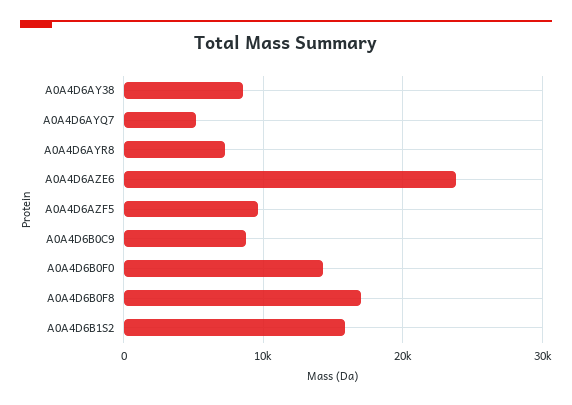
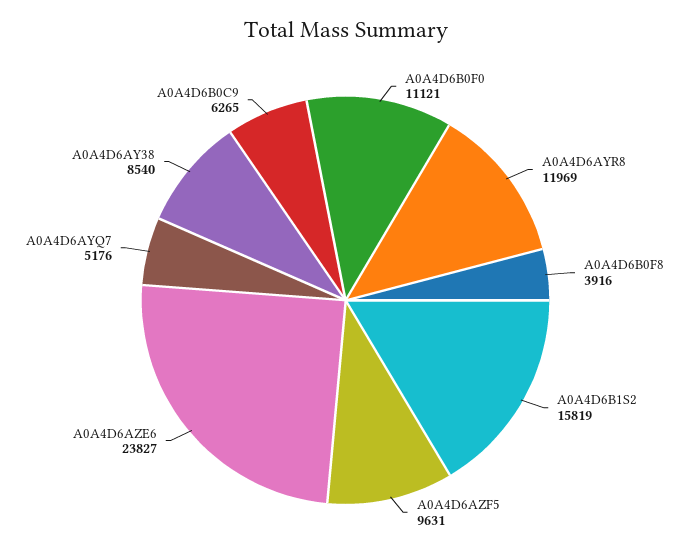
  {
    "A0A4D6AY38": 8540,
    "A0A4D6AYQ7": 5176,
-   "A0A4D6AYR8": 7000,
+   "A0A4D6AYR8": 11969,
    "A0A4D6AZE6": 23827,
    "A0A4D6AZF5": 9631,
-   "A0A4D6B0C9": 9000,
+   "A0A4D6B0C9": 6265,
-   "A0A4D6B0F0": 14000,
+   "A0A4D6B0F0": 11121,
-   "A0A4D6B0F8": 17000,
+   "A0A4D6B0F8": 3916,
    "A0A4D6B1S2": 15819
  }

